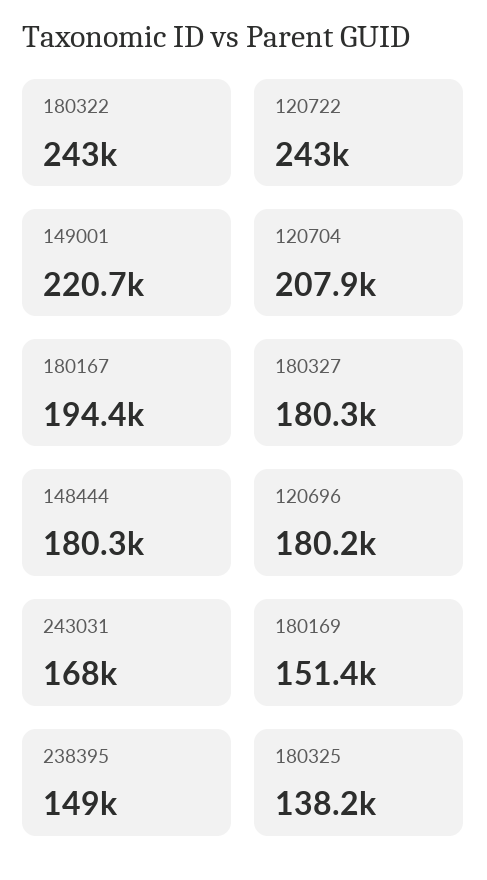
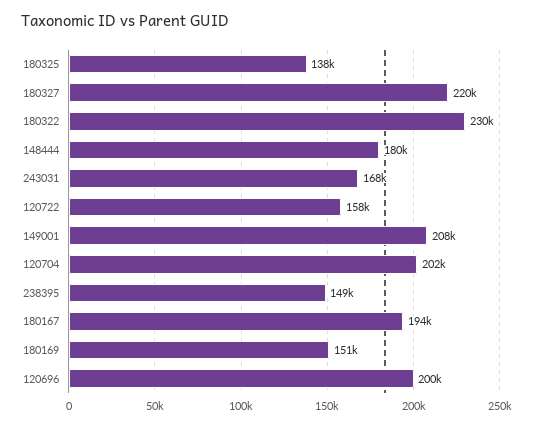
  {
-   "180322": 243000,
+   "180322": 230000,
-   "120722": 243000,
+   "120722": 158000,
-   "149001": 220700,
+   "149001": 208000,
-   "120704": 207900,
+   "120704": 202000,
    "180167": 194400,
-   "180327": 180300,
+   "180327": 220000,
    "148444": 180300,
-   "120696": 180200,
+   "120696": 200000,
    "243031": 168000,
    "180169": 151400,
    "238395": 149000,
    "180325": 138200
  }

